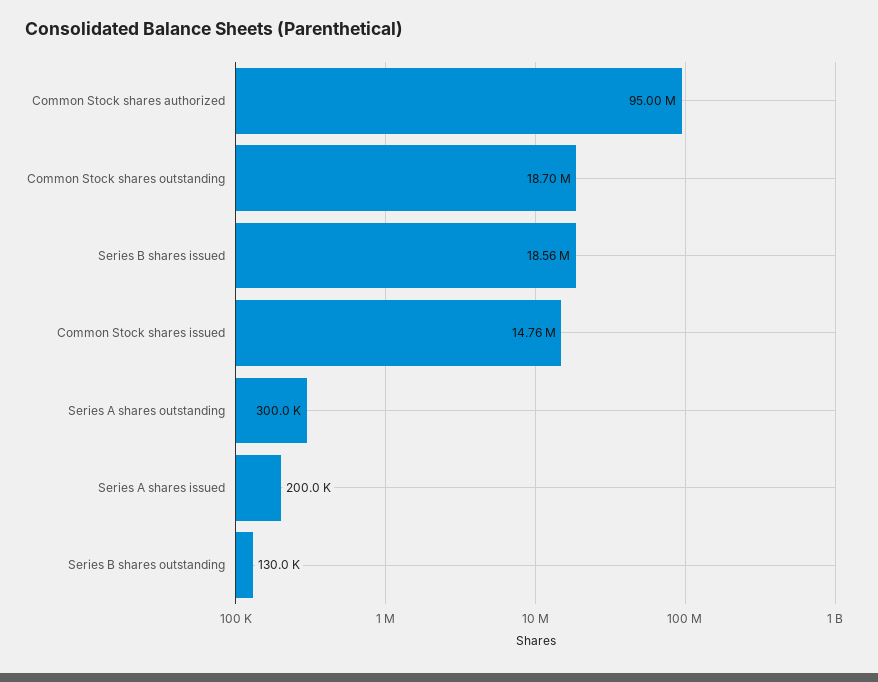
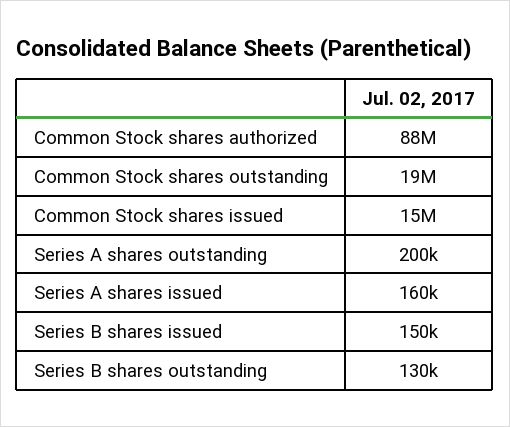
  {
-   "Common Stock shares authorized": 95000000,
+   "Common Stock shares authorized": 88000000,
    "Common Stock shares outstanding": 18700000,
-   "Series B shares issued": 18560000,
+   "Series B shares issued": 150000,
    "Common Stock shares issued": 14760000,
-   "Series A shares outstanding": 300000,
+   "Series A shares outstanding": 200000,
-   "Series A shares issued": 200000,
+   "Series A shares issued": 160000,
    "Series B shares outstanding": 130000
  }

